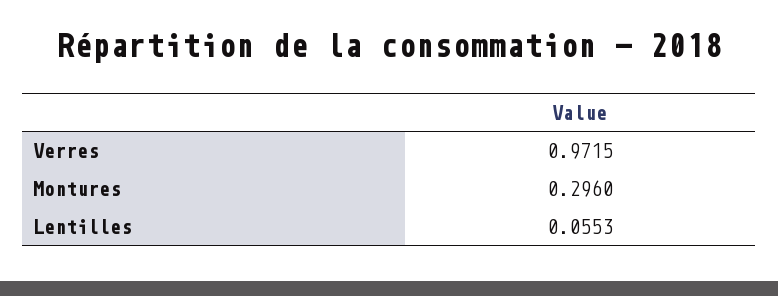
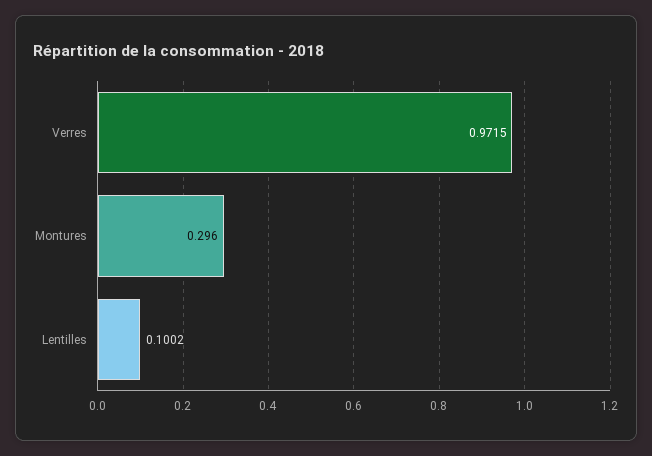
  {
    "Verres": 0.9715,
    "Montures": 0.296,
-   "Lentilles": 0.0553
+   "Lentilles": 0.1002
  }

